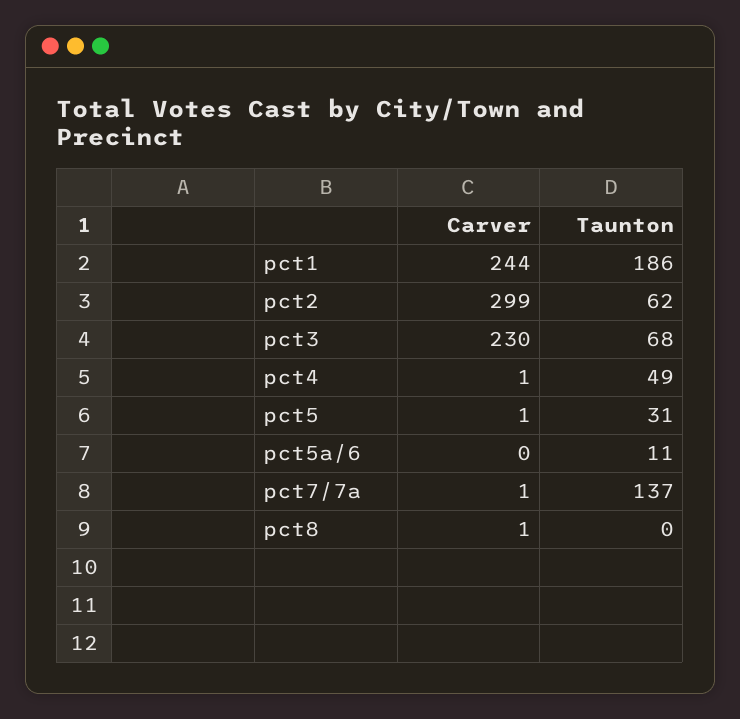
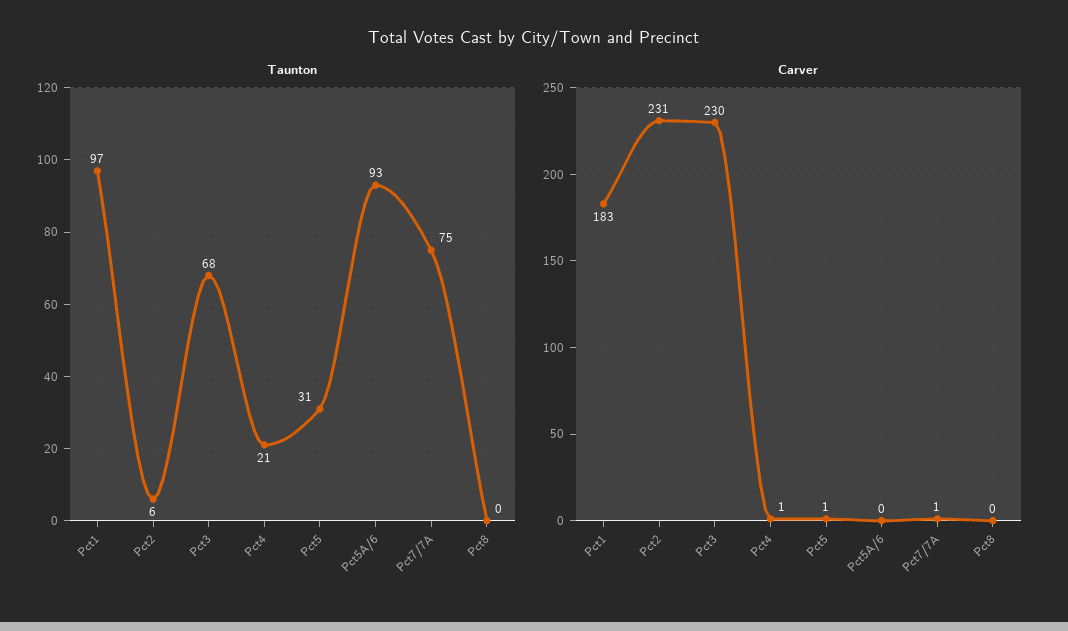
  {
    "Carver": {
-     "pct1": 244,
+     "pct1": 183,
-     "pct2": 299,
+     "pct2": 231,
      "pct3": 230,
      "pct4": 1,
      "pct5": 1,
      "pct5a/6": 0,
      "pct7/7a": 1,
-     "pct8": 1
+     "pct8": 0
    },
    "Taunton": {
-     "pct1": 186,
+     "pct1": 97,
-     "pct2": 62,
+     "pct2": 6,
      "pct3": 68,
-     "pct4": 49,
+     "pct4": 21,
      "pct5": 31,
-     "pct5a/6": 11,
+     "pct5a/6": 93,
-     "pct7/7a": 137,
+     "pct7/7a": 75,
      "pct8": 0
    }
  }

